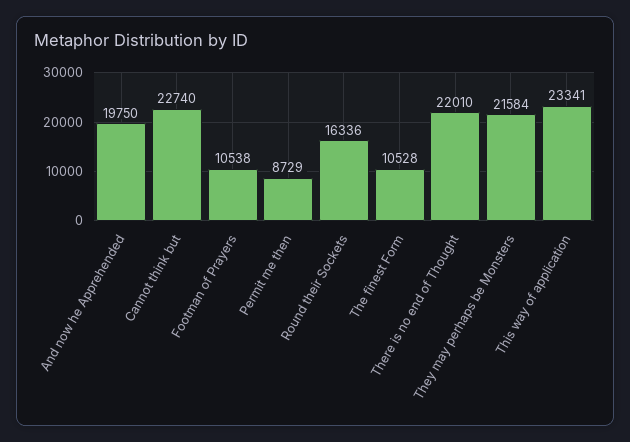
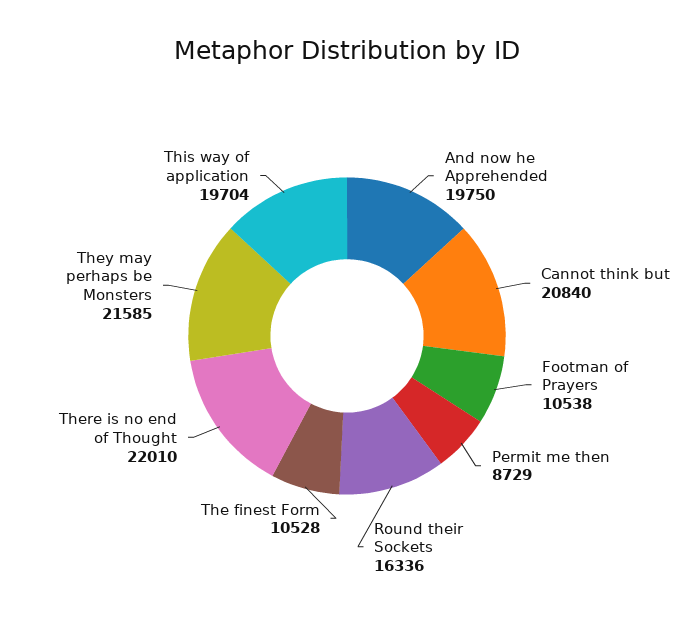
  {
    "And now he Apprehended": 19750,
-   "Cannot think but": 22740,
+   "Cannot think but": 20840,
    "Footman of Prayers": 10538,
    "Permit me then": 8729,
    "Round their Sockets": 16336,
    "The finest Form": 10528,
    "There is no end of Thought": 22010,
-   "They may perhaps be Monsters": 21584,
+   "They may perhaps be Monsters": 21585,
-   "This way of application": 23341
+   "This way of application": 19704
  }

